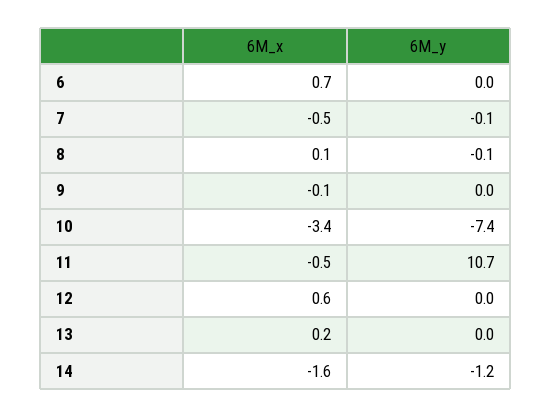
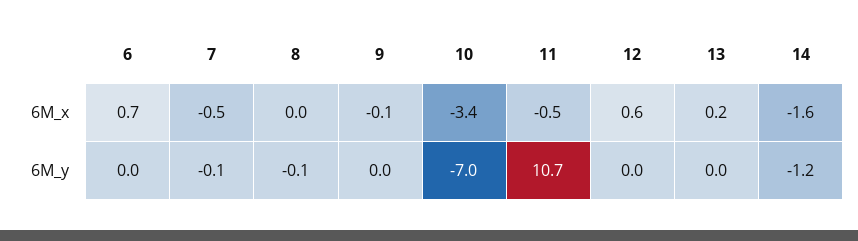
  {
    "6M_x": {
      "6": 0.7,
      "7": -0.5,
-     "8": 0.1,
+     "8": 0,
      "9": -0.1,
      "10": -3.4,
      "11": -0.5,
      "12": 0.6,
      "13": 0.2,
      "14": -1.6
    },
    "6M_y": {
      "6": 0,
      "7": -0.1,
      "8": -0.1,
      "9": 0,
-     "10": -7.4,
+     "10": -7,
      "11": 10.7,
      "12": 0,
      "13": 0,
      "14": -1.2
    }
  }

